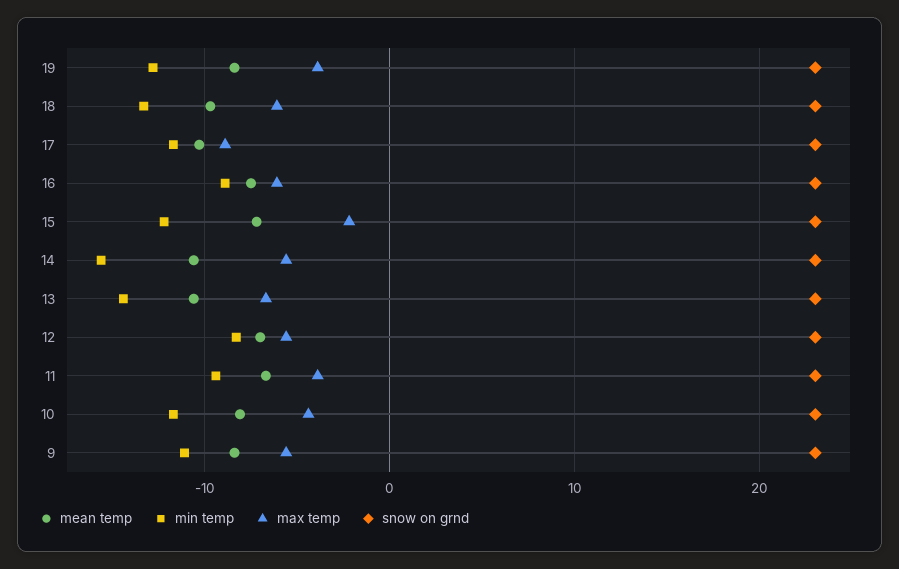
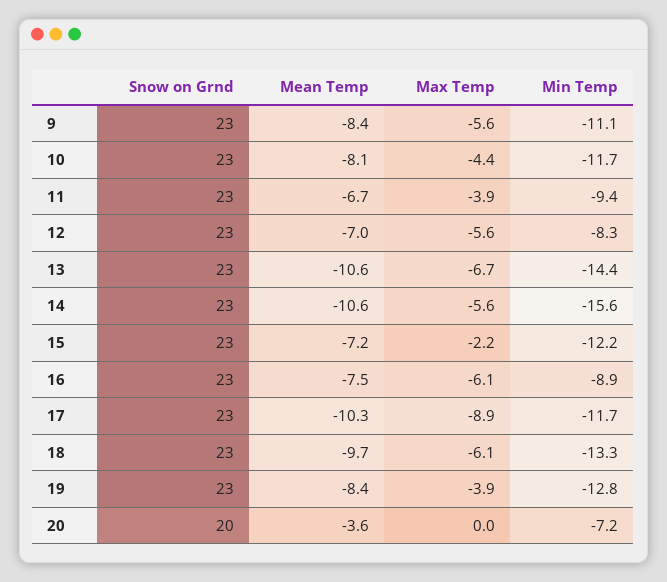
  {
    "mean temp": {
      "19": -8.4,
      "18": -9.7,
      "17": -10.3,
      "16": -7.5,
      "15": -7.2,
      "14": -10.6,
      "13": -10.6,
      "12": -7,
      "11": -6.7,
      "10": -8.1,
-     "9": -8.4
+     "9": -8.4,
+     "20": -3.6
    },
    "min temp": {
      "19": -12.8,
      "18": -13.3,
      "17": -11.7,
      "16": -8.9,
      "15": -12.2,
      "14": -15.6,
      "13": -14.4,
      "12": -8.3,
      "11": -9.4,
      "10": -11.7,
-     "9": -11.1
+     "9": -11.1,
+     "20": -7.2
    },
    "max temp": {
      "19": -3.9,
      "18": -6.1,
      "17": -8.9,
      "16": -6.1,
      "15": -2.2,
      "14": -5.6,
      "13": -6.7,
      "12": -5.6,
      "11": -3.9,
      "10": -4.4,
-     "9": -5.6
+     "9": -5.6,
+     "20": 0
    },
    "snow on grnd": {
      "19": 23,
      "18": 23,
      "17": 23,
      "16": 23,
      "15": 23,
      "14": 23,
      "13": 23,
      "12": 23,
      "11": 23,
      "10": 23,
-     "9": 23
+     "9": 23,
+     "20": 20
    }
  }

